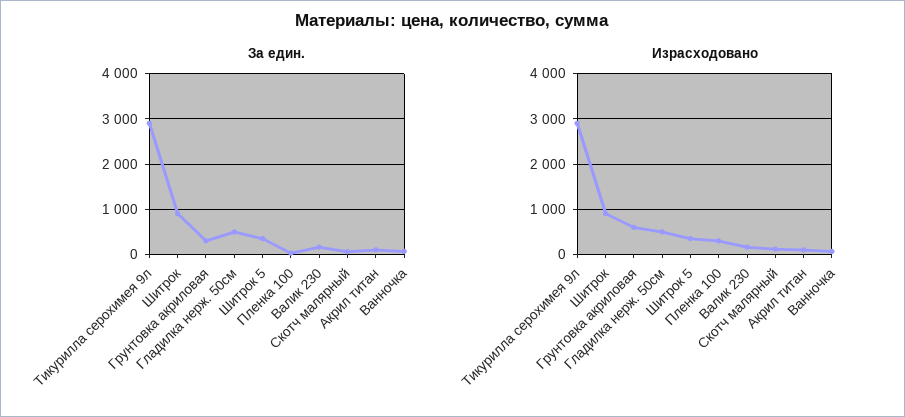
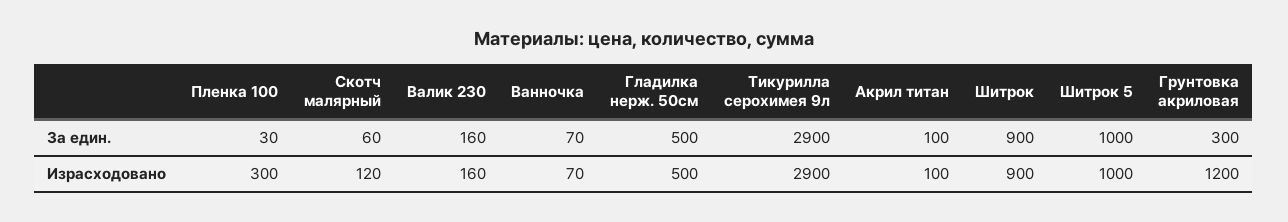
  {
    "За един.": {
      "Тикурилла серохимея 9л": 2900,
      "Шитрок": 900,
      "Грунтовка акриловая": 300,
      "Гладилка нерж. 50см": 500,
-     "Шитрок 5": 400,
+     "Шитрок 5": 1000,
      "Пленка 100": 30,
      "Валик 230": 160,
      "Скотч малярный": 60,
      "Акрил титан": 100,
      "Ванночка": 70
    },
    "Израсходовано": {
      "Тикурилла серохимея 9л": 2900,
      "Шитрок": 900,
-     "Грунтовка акриловая": 600,
+     "Грунтовка акриловая": 1200,
      "Гладилка нерж. 50см": 500,
-     "Шитрок 5": 400,
+     "Шитрок 5": 1000,
      "Пленка 100": 300,
      "Валик 230": 160,
      "Скотч малярный": 120,
      "Акрил титан": 100,
      "Ванночка": 70
    }
  }

